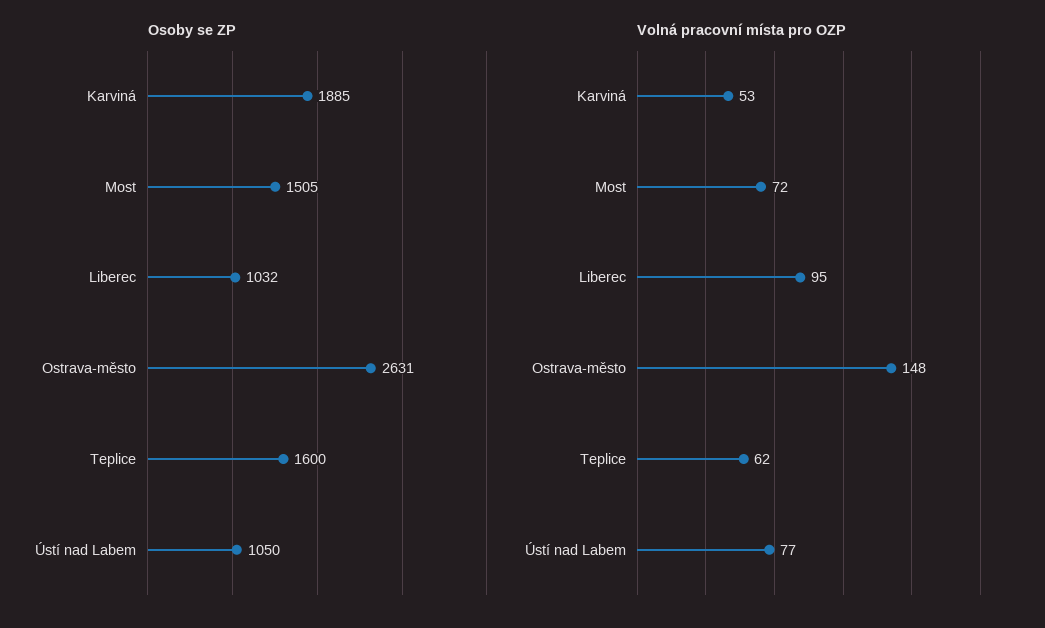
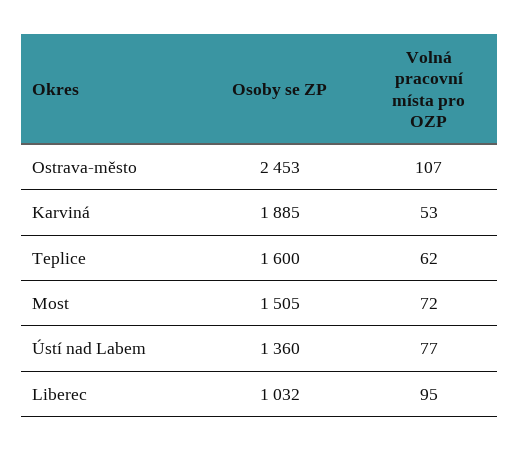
  {
    "Osoby se ZP": {
      "Karviná": 1885,
      "Most": 1505,
      "Liberec": 1032,
-     "Ostrava-město": 2631,
+     "Ostrava-město": 2453,
      "Teplice": 1600,
-     "Ústí nad Labem": 1050
+     "Ústí nad Labem": 1360
    },
    "Volná pracovní místa pro OZP": {
      "Karviná": 53,
      "Most": 72,
      "Liberec": 95,
-     "Ostrava-město": 148,
+     "Ostrava-město": 107,
      "Teplice": 62,
      "Ústí nad Labem": 77
    }
  }

